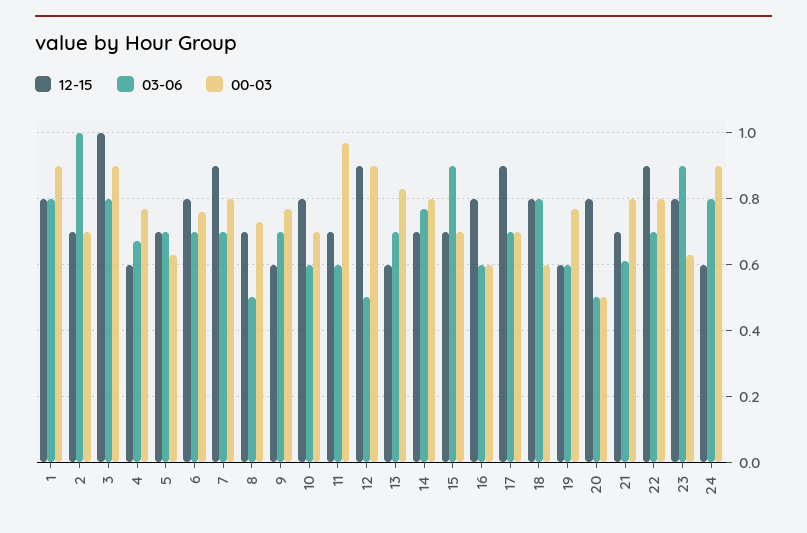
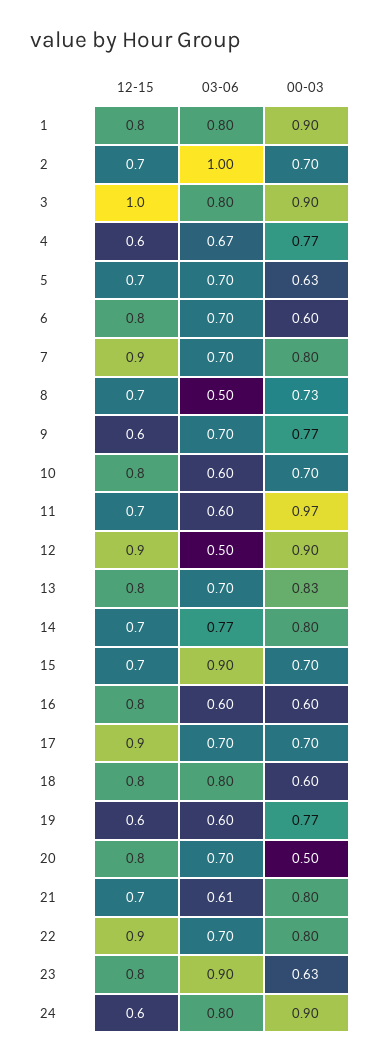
  {
    "12-15": {
      "1": 0.8,
      "2": 0.7,
      "3": 1,
      "4": 0.6,
      "5": 0.7,
      "6": 0.8,
      "7": 0.9,
      "8": 0.7,
      "9": 0.6,
      "10": 0.8,
      "11": 0.7,
      "12": 0.9,
-     "13": 0.6,
+     "13": 0.8,
      "14": 0.7,
      "15": 0.7,
      "16": 0.8,
      "17": 0.9,
      "18": 0.8,
      "19": 0.6,
      "20": 0.8,
      "21": 0.7,
      "22": 0.9,
      "23": 0.8,
      "24": 0.6
    },
    "03-06": {
      "1": 0.8,
      "2": 1,
      "3": 0.8,
      "4": 0.67,
      "5": 0.7,
      "6": 0.7,
      "7": 0.7,
      "8": 0.5,
      "9": 0.7,
      "10": 0.6,
      "11": 0.6,
      "12": 0.5,
      "13": 0.7,
      "14": 0.77,
      "15": 0.9,
      "16": 0.6,
      "17": 0.7,
      "18": 0.8,
      "19": 0.6,
-     "20": 0.5,
+     "20": 0.7,
      "21": 0.61,
      "22": 0.7,
      "23": 0.9,
      "24": 0.8
    },
    "00-03": {
      "1": 0.9,
      "2": 0.7,
      "3": 0.9,
      "4": 0.77,
      "5": 0.63,
-     "6": 0.75,
+     "6": 0.6,
      "7": 0.8,
      "8": 0.73,
      "9": 0.77,
      "10": 0.7,
      "11": 0.97,
      "12": 0.9,
      "13": 0.83,
      "14": 0.8,
      "15": 0.7,
      "16": 0.6,
      "17": 0.7,
      "18": 0.6,
      "19": 0.77,
      "20": 0.5,
      "21": 0.8,
      "22": 0.8,
      "23": 0.63,
      "24": 0.9
    }
  }

